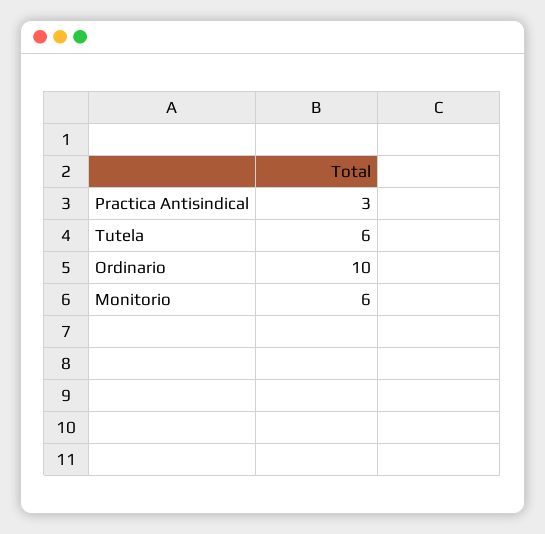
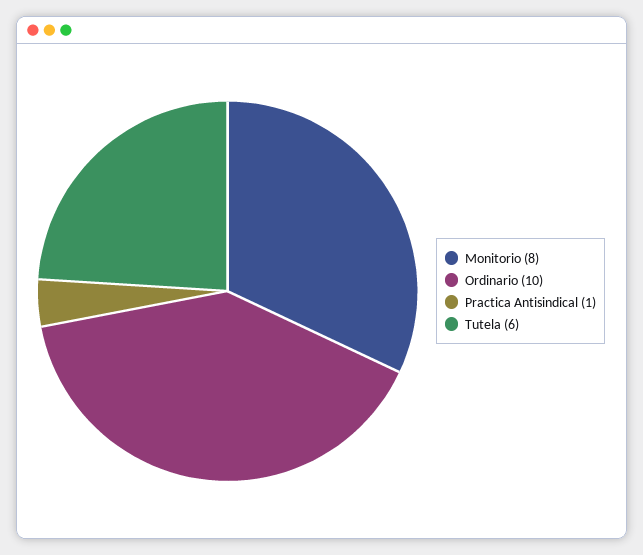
  {
-   "Practica Antisindical": 3,
+   "Practica Antisindical": 1,
    "Tutela": 6,
    "Ordinario": 10,
-   "Monitorio": 6
+   "Monitorio": 8
  }

